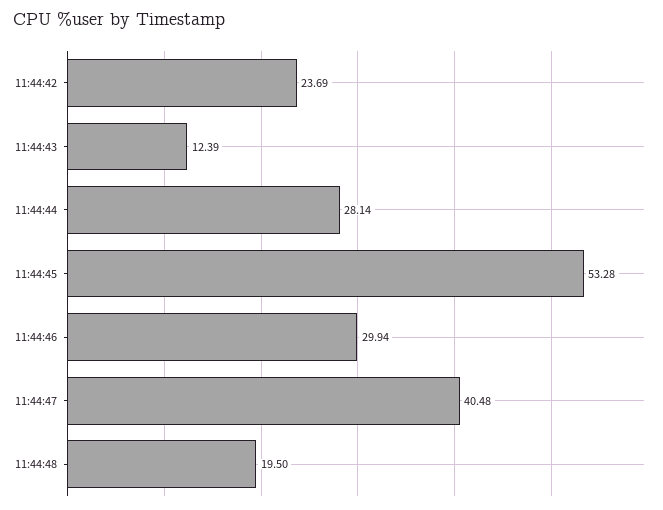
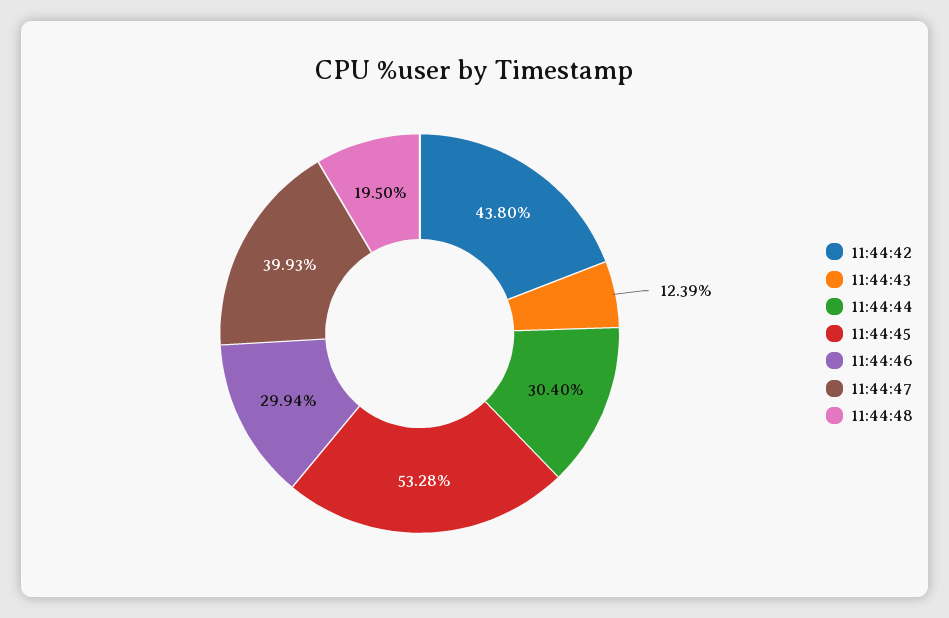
  {
-   "11:44:42": 23.69,
+   "11:44:42": 43.8,
    "11:44:43": 12.39,
-   "11:44:44": 28.14,
+   "11:44:44": 30.4,
    "11:44:45": 53.28,
    "11:44:46": 29.94,
-   "11:44:47": 40.48,
+   "11:44:47": 39.93,
    "11:44:48": 19.5
  }

